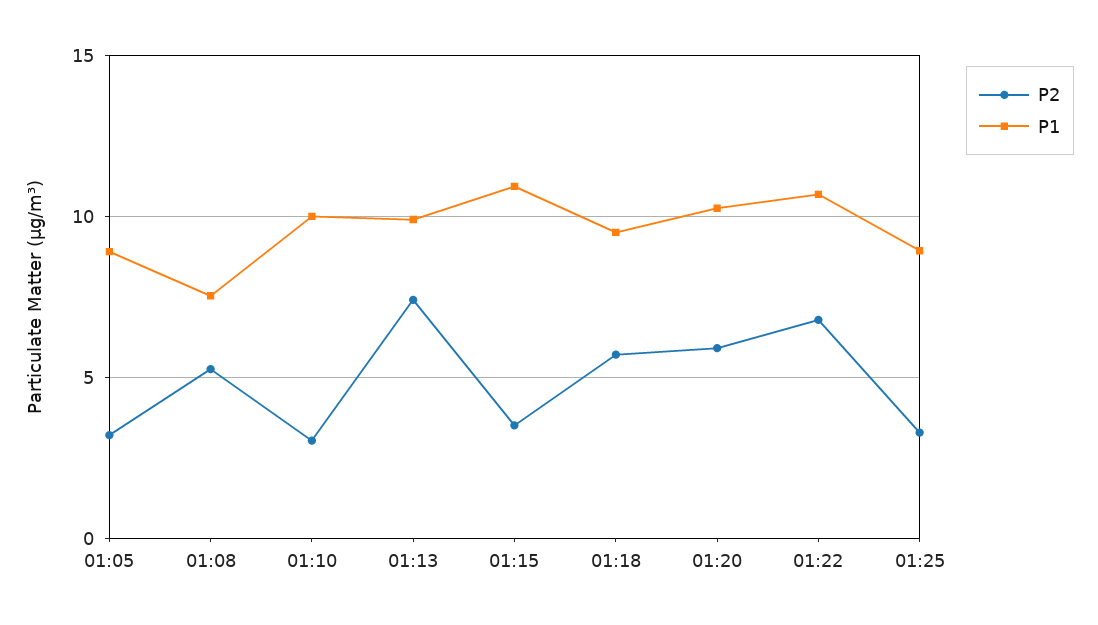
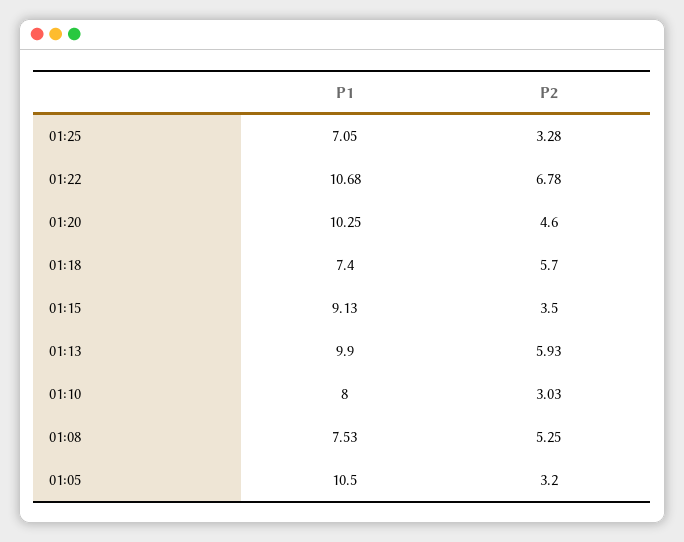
  {
    "P2": {
      "01:05": 3.2,
      "01:08": 5.25,
      "01:10": 3.03,
-     "01:13": 7.5,
+     "01:13": 5.93,
      "01:15": 3.5,
      "01:18": 5.7,
-     "01:20": 6,
+     "01:20": 4.6,
      "01:22": 6.78,
      "01:25": 3.28
    },
    "P1": {
-     "01:05": 9,
+     "01:05": 10.5,
      "01:08": 7.53,
-     "01:10": 10,
+     "01:10": 8,
      "01:13": 9.9,
-     "01:15": 11,
+     "01:15": 9.13,
-     "01:18": 9.5,
+     "01:18": 7.4,
      "01:20": 10.25,
      "01:22": 10.68,
-     "01:25": 9
+     "01:25": 7.05
    }
  }

